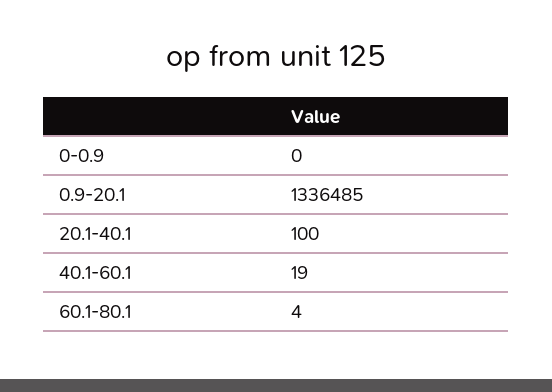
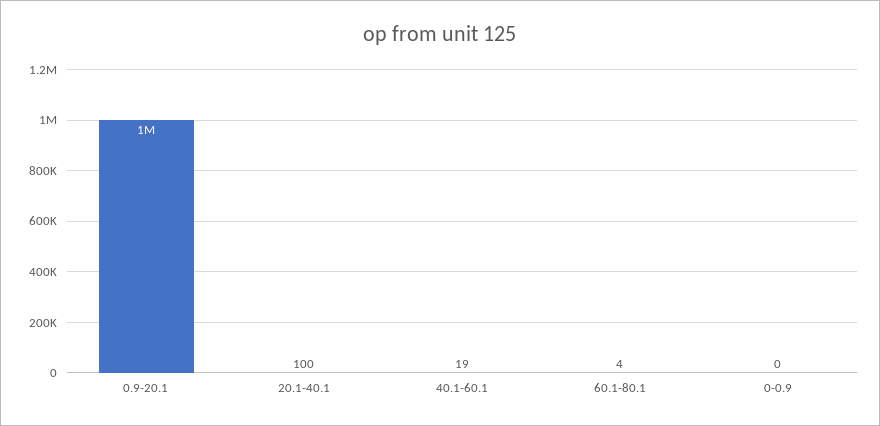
  {
    "0-0.9": 0,
-   "0.9-20.1": 1336485,
+   "0.9-20.1": 1000000,
    "20.1-40.1": 100,
    "40.1-60.1": 19,
    "60.1-80.1": 4
  }

